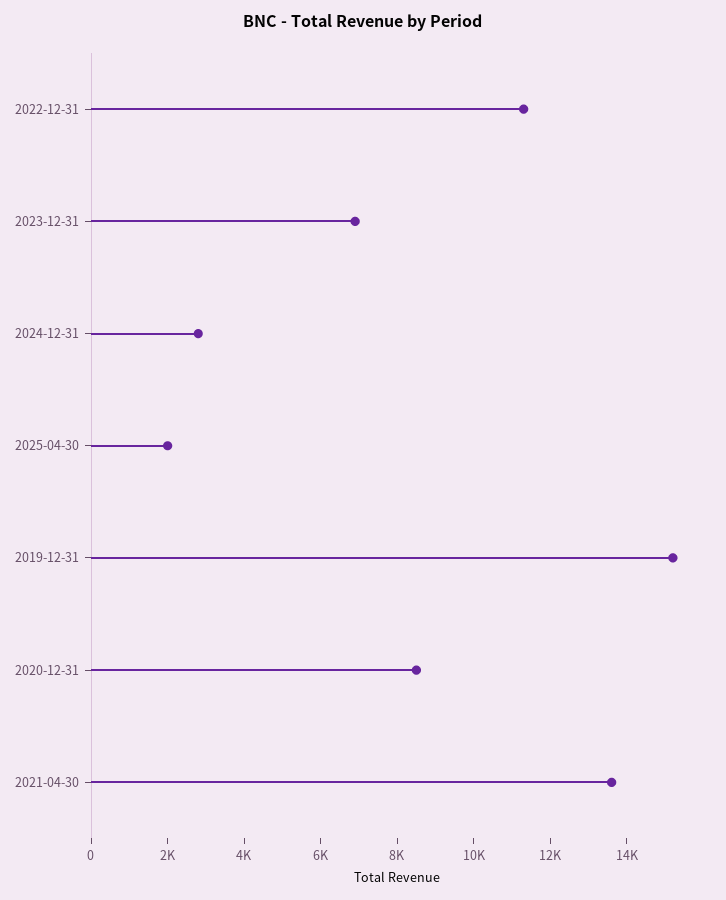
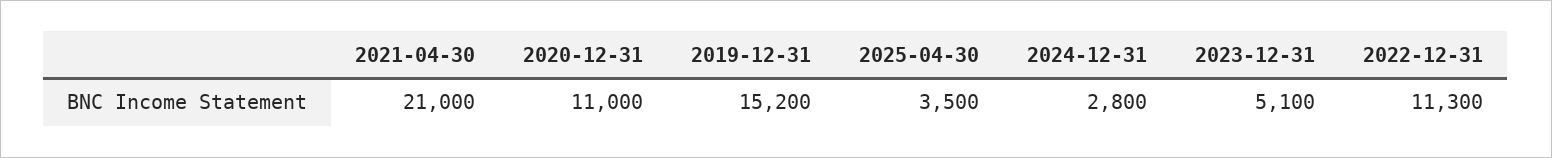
  {
    "2022-12-31": 11300,
-   "2023-12-31": 7000,
+   "2023-12-31": 5100,
    "2024-12-31": 2800,
-   "2025-04-30": 2000,
+   "2025-04-30": 3500,
    "2019-12-31": 15200,
-   "2020-12-31": 8500,
+   "2020-12-31": 11000,
-   "2021-04-30": 13500
+   "2021-04-30": 21000
  }

